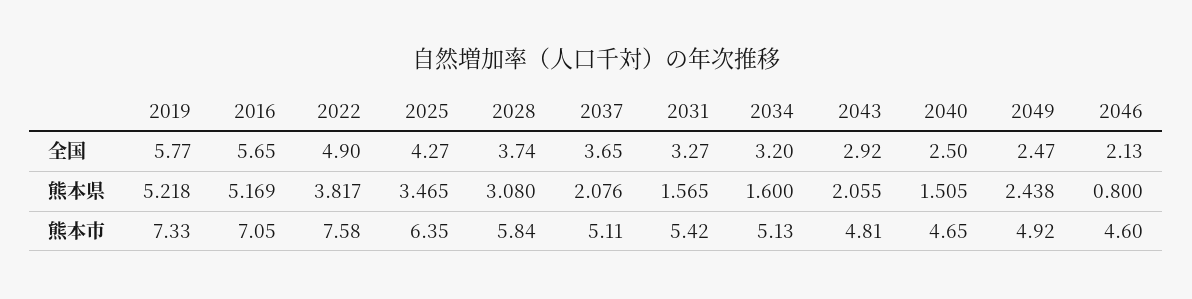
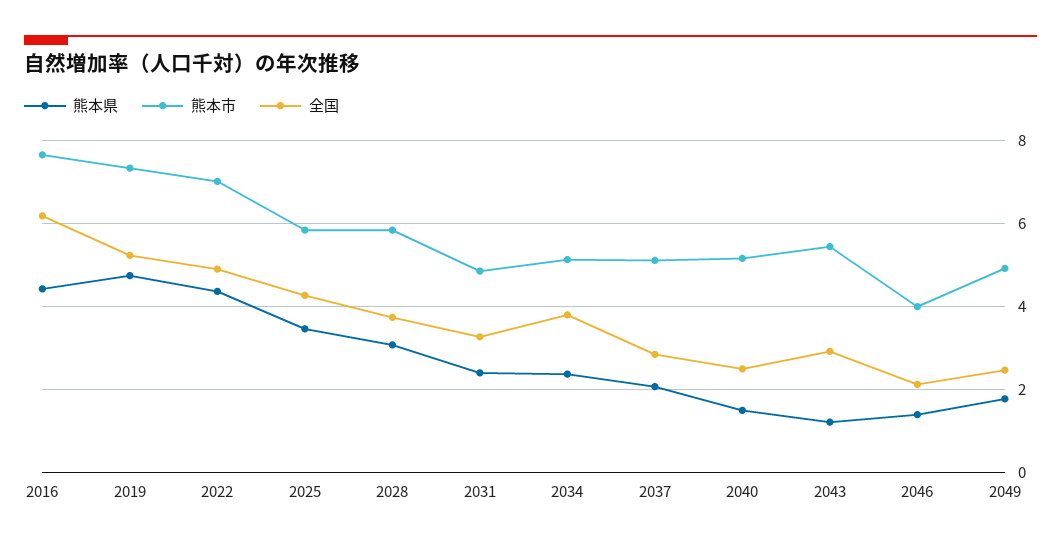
  {
    "全国": {
-     "2019": 5.77,
+     "2019": 5.2,
-     "2016": 5.65,
+     "2016": 6.2,
      "2022": 4.9,
      "2025": 4.27,
      "2028": 3.74,
-     "2037": 3.65,
+     "2037": 2.8,
      "2031": 3.27,
-     "2034": 3.2,
+     "2034": 3.8,
      "2043": 2.92,
      "2040": 2.5,
      "2049": 2.47,
      "2046": 2.13
    },
    "熊本県": {
-     "2019": 5.218,
+     "2019": 4.8,
-     "2016": 5.169,
+     "2016": 4.4,
-     "2022": 3.817,
+     "2022": 4.4,
      "2025": 3.465,
      "2028": 3.08,
      "2037": 2.076,
-     "2031": 1.565,
+     "2031": 2.4,
-     "2034": 1.6,
+     "2034": 2.4,
-     "2043": 2.055,
+     "2043": 1.2,
      "2040": 1.505,
-     "2049": 2.438,
+     "2049": 1.8,
-     "2046": 0.8
+     "2046": 1.4
    },
    "熊本市": {
      "2019": 7.33,
-     "2016": 7.05,
+     "2016": 7.6,
-     "2022": 7.58,
+     "2022": 7,
-     "2025": 6.35,
+     "2025": 5.8,
      "2028": 5.84,
      "2037": 5.11,
-     "2031": 5.42,
+     "2031": 4.8,
      "2034": 5.13,
-     "2043": 4.81,
+     "2043": 5.4,
-     "2040": 4.65,
+     "2040": 5.2,
      "2049": 4.92,
-     "2046": 4.6
+     "2046": 4
    }
  }

